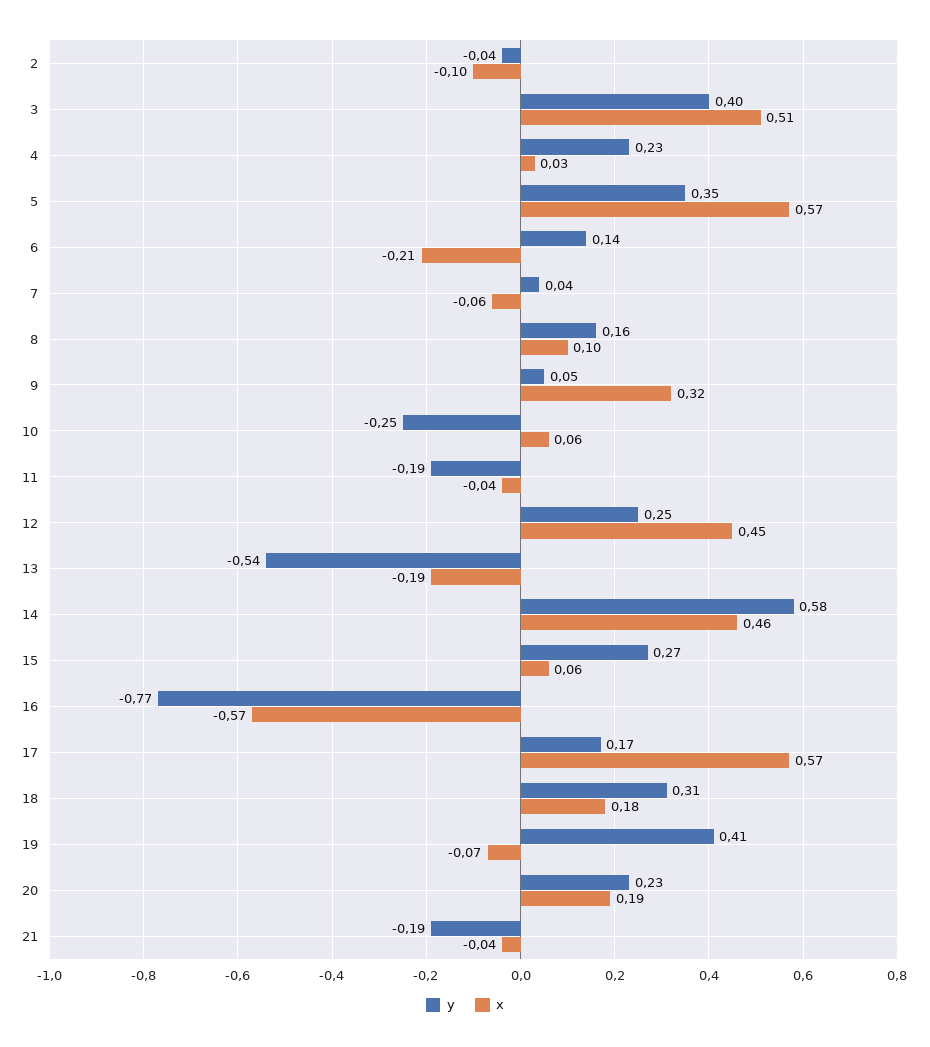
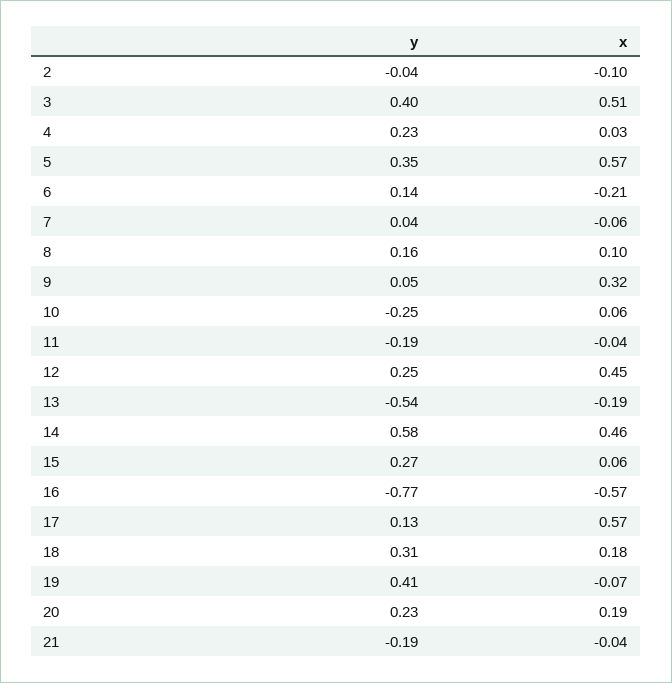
  {
    "y": {
      "2": -0.04,
      "3": 0.4,
      "4": 0.23,
      "5": 0.35,
      "6": 0.14,
      "7": 0.04,
      "8": 0.16,
      "9": 0.05,
      "10": -0.25,
      "11": -0.19,
      "12": 0.25,
      "13": -0.54,
      "14": 0.58,
      "15": 0.27,
      "16": -0.77,
-     "17": 0.17,
+     "17": 0.13,
      "18": 0.31,
      "19": 0.41,
      "20": 0.23,
      "21": -0.19
    },
    "x": {
      "2": -0.1,
      "3": 0.51,
      "4": 0.03,
      "5": 0.57,
      "6": -0.21,
      "7": -0.06,
      "8": 0.1,
      "9": 0.32,
      "10": 0.06,
      "11": -0.04,
      "12": 0.45,
      "13": -0.19,
      "14": 0.46,
      "15": 0.06,
      "16": -0.57,
      "17": 0.57,
      "18": 0.18,
      "19": -0.07,
      "20": 0.19,
      "21": -0.04
    }
  }

